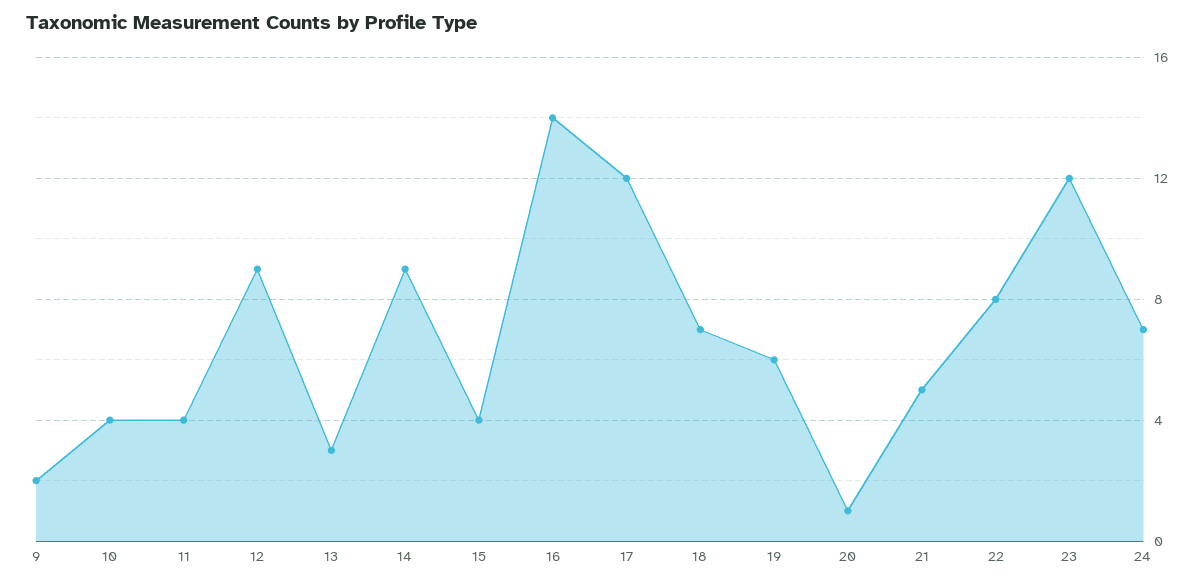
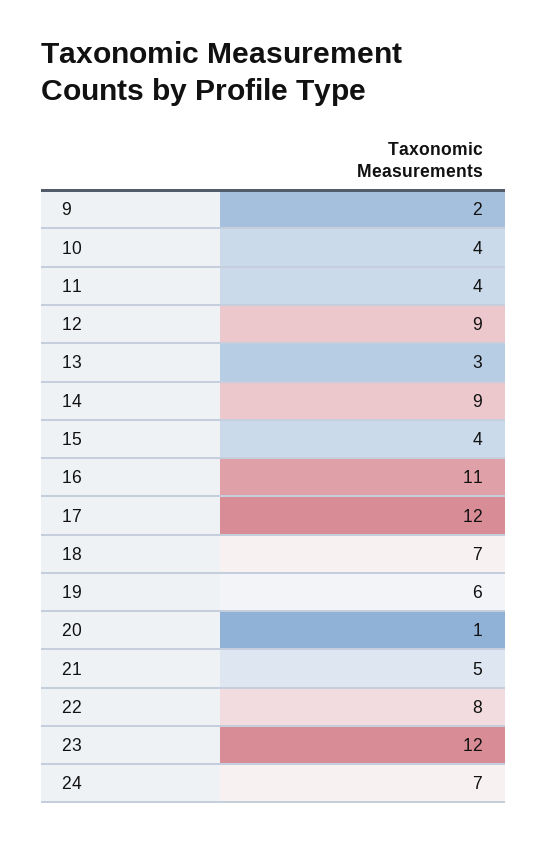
  {
    "9": 2,
    "10": 4,
    "11": 4,
    "12": 9,
    "13": 3,
    "14": 9,
    "15": 4,
-   "16": 14,
+   "16": 11,
    "17": 12,
    "18": 7,
    "19": 6,
    "20": 1,
    "21": 5,
    "22": 8,
    "23": 12,
    "24": 7
  }

